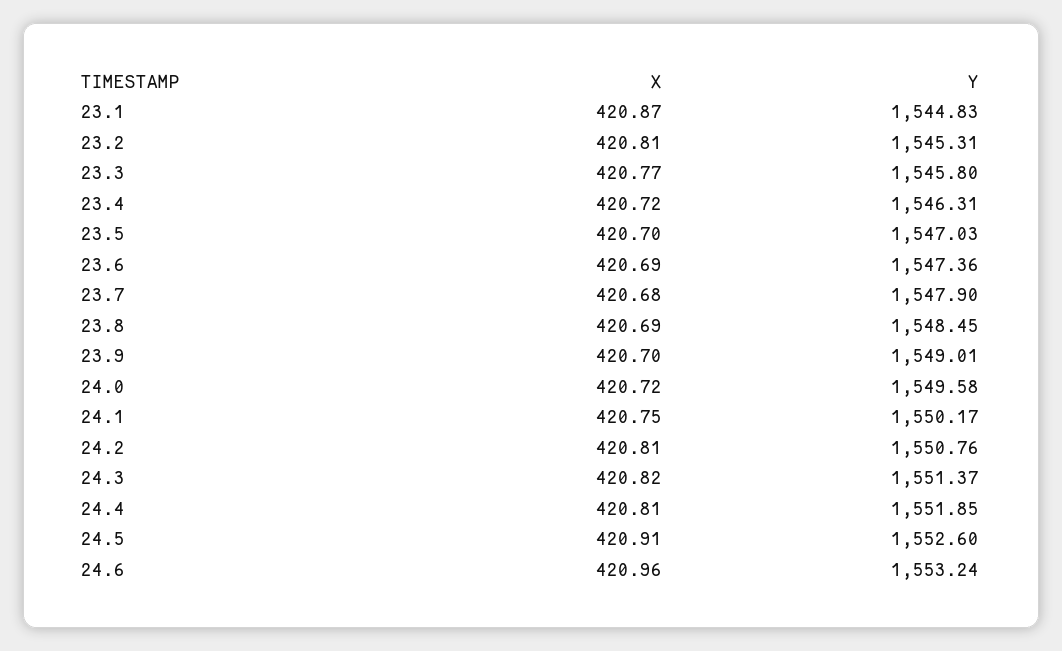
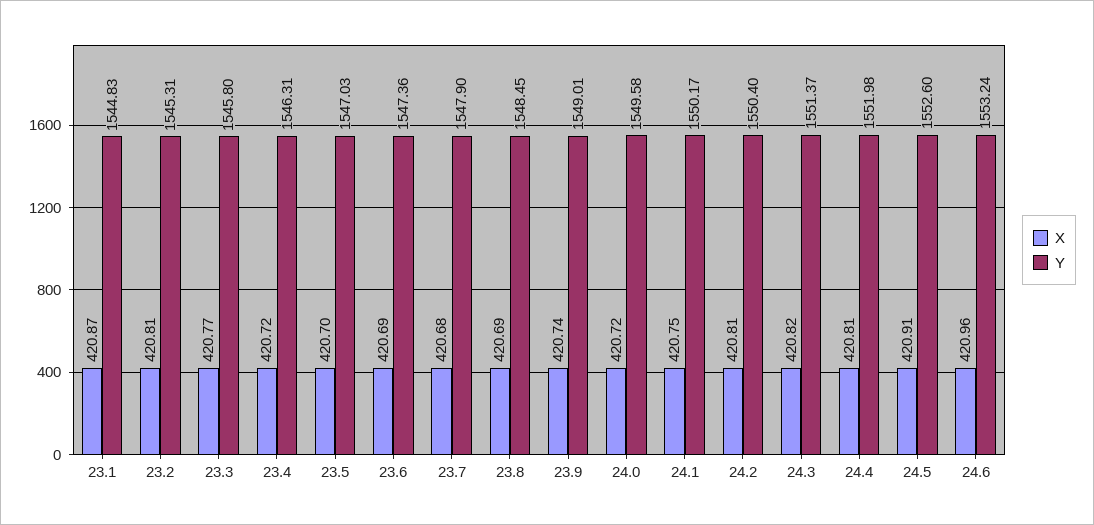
  {
    "X": {
      "23.1": 420.87,
      "23.2": 420.81,
      "23.3": 420.77,
      "23.4": 420.72,
      "23.5": 420.7,
      "23.6": 420.69,
      "23.7": 420.68,
      "23.8": 420.69,
-     "23.9": 420.7,
+     "23.9": 420.74,
      "24.0": 420.72,
      "24.1": 420.75,
      "24.2": 420.81,
      "24.3": 420.82,
      "24.4": 420.81,
      "24.5": 420.91,
      "24.6": 420.96
    },
    "Y": {
      "23.1": 1544.83,
      "23.2": 1545.31,
      "23.3": 1545.8,
      "23.4": 1546.31,
      "23.5": 1547.03,
      "23.6": 1547.36,
      "23.7": 1547.9,
      "23.8": 1548.45,
      "23.9": 1549.01,
      "24.0": 1549.58,
      "24.1": 1550.17,
-     "24.2": 1550.76,
+     "24.2": 1550.4,
      "24.3": 1551.37,
-     "24.4": 1551.85,
+     "24.4": 1551.98,
      "24.5": 1552.6,
      "24.6": 1553.24
    }
  }

